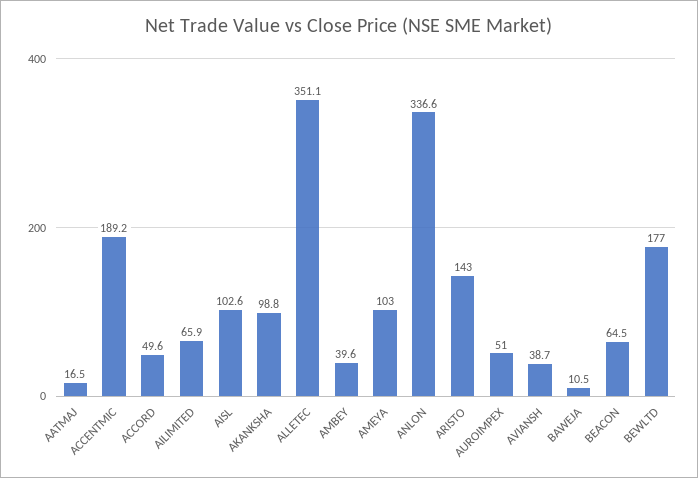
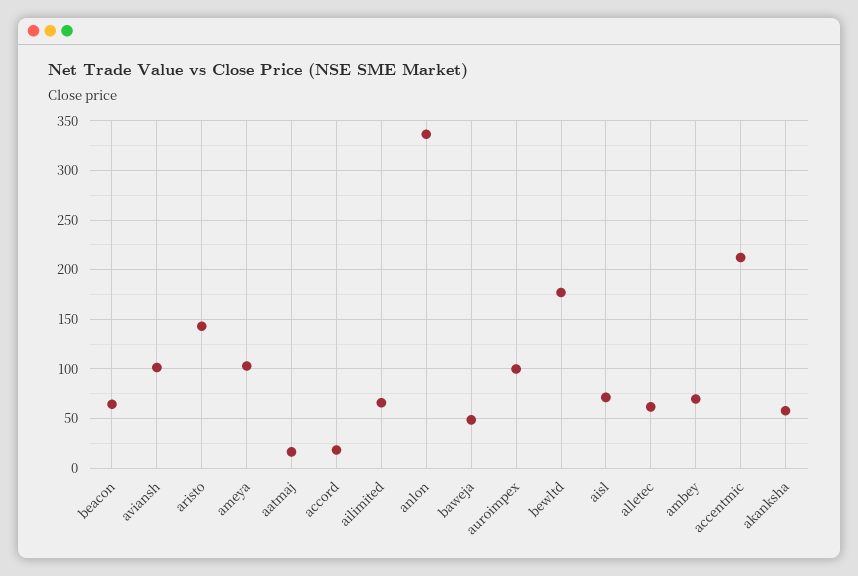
  {
    "AATMAJ": 16.5,
-   "ACCENTMIC": 189.2,
+   "ACCENTMIC": 210,
-   "ACCORD": 49.6,
+   "ACCORD": 20,
    "AILIMITED": 65.9,
-   "AISL": 102.6,
+   "AISL": 70,
-   "AKANKSHA": 98.8,
+   "AKANKSHA": 60,
-   "ALLETEC": 351.1,
+   "ALLETEC": 60,
-   "AMBEY": 39.6,
+   "AMBEY": 70,
    "AMEYA": 103,
    "ANLON": 336.6,
    "ARISTO": 143,
-   "AUROIMPEX": 51,
+   "AUROIMPEX": 100,
-   "AVIANSH": 38.7,
+   "AVIANSH": 100,
-   "BAWEJA": 10.5,
+   "BAWEJA": 50,
    "BEACON": 64.5,
    "BEWLTD": 177
  }

